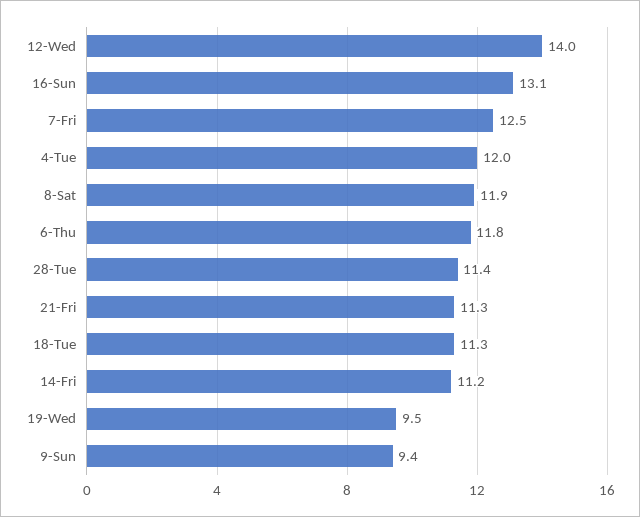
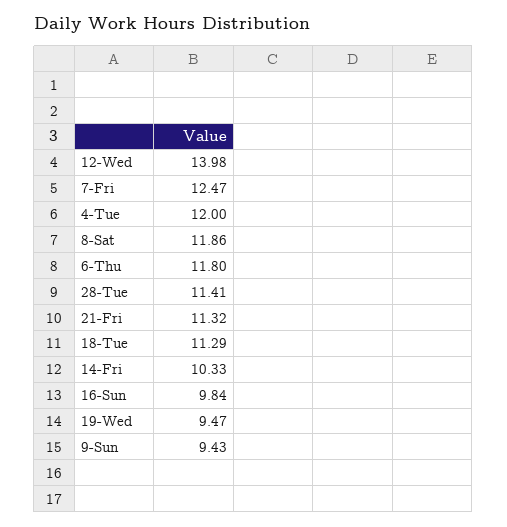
  {
    "12-Wed": 13.98,
-   "16-Sun": 13.1,
+   "16-Sun": 9.84,
    "7-Fri": 12.47,
    "4-Tue": 12,
    "8-Sat": 11.86,
    "6-Thu": 11.8,
    "28-Tue": 11.41,
    "21-Fri": 11.32,
    "18-Tue": 11.29,
-   "14-Fri": 11.2,
+   "14-Fri": 10.33,
    "19-Wed": 9.47,
    "9-Sun": 9.43
  }

